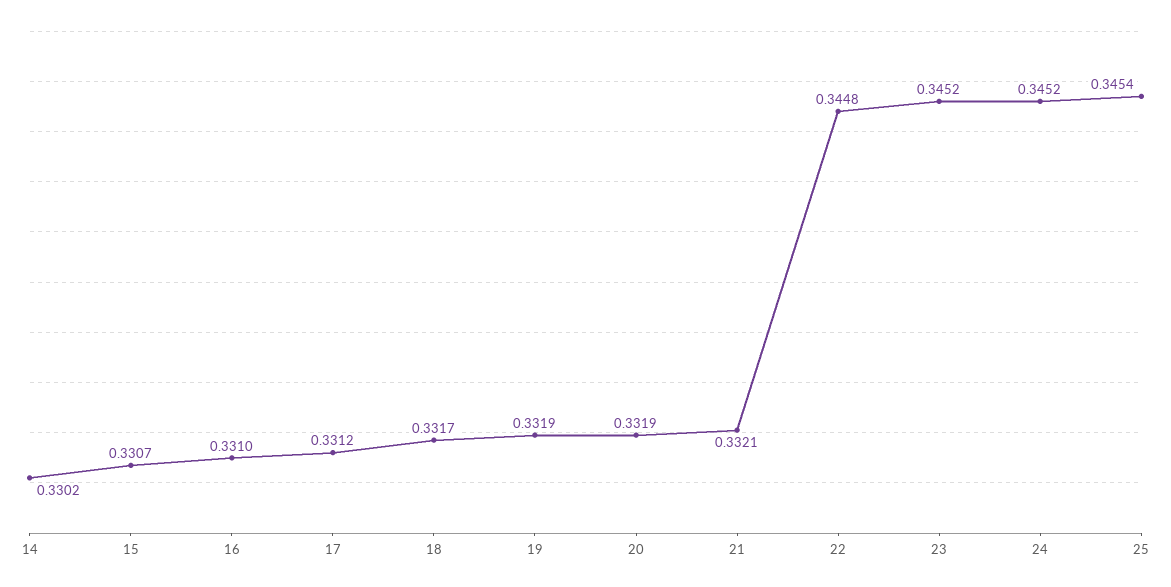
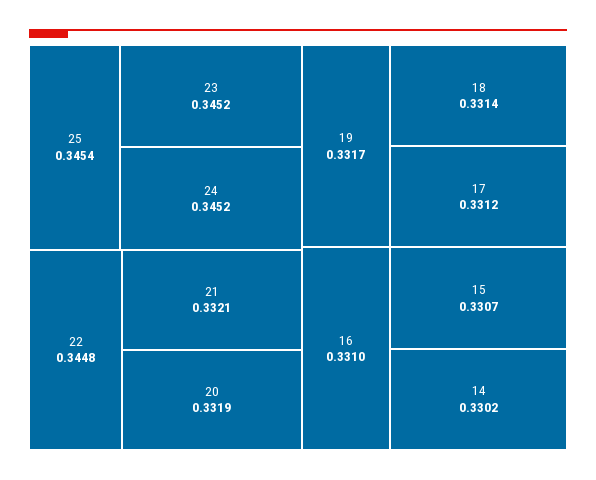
  {
    "14": 0.3302,
    "15": 0.3307,
    "16": 0.331,
    "17": 0.3312,
-   "18": 0.3317,
+   "18": 0.3314,
-   "19": 0.3319,
+   "19": 0.3317,
    "20": 0.3319,
    "21": 0.3321,
    "22": 0.3448,
    "23": 0.3452,
    "24": 0.3452,
    "25": 0.3454
  }

